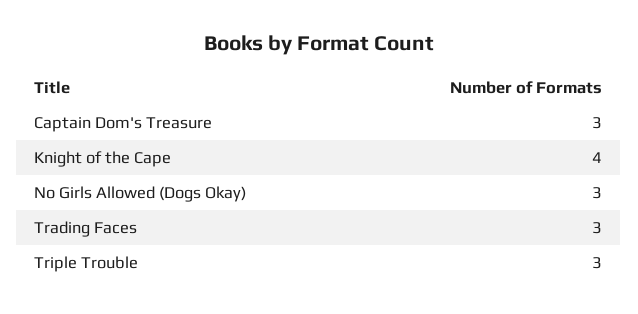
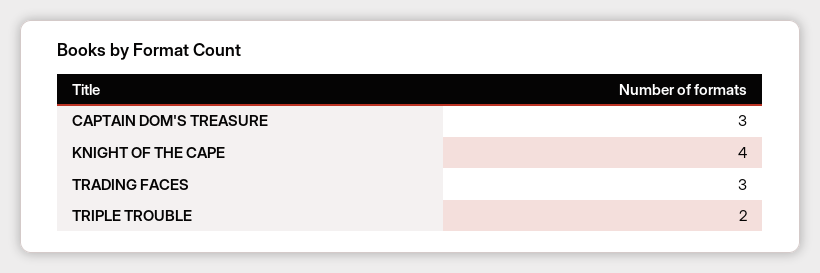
  {
    "Captain Dom's Treasure": 3,
    "Knight of the Cape": 4,
-   "No Girls Allowed (Dogs Okay)": 3,
    "Trading Faces": 3,
-   "Triple Trouble": 3
+   "Triple Trouble": 2
  }

